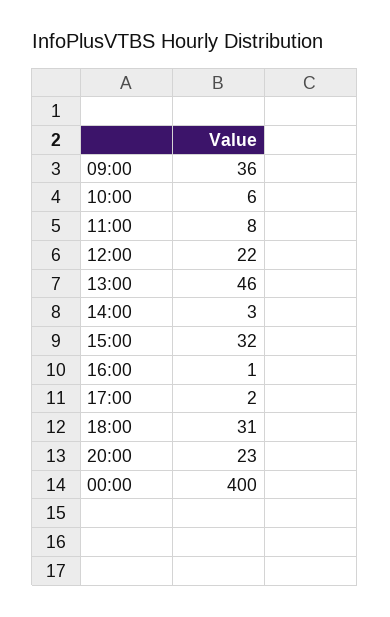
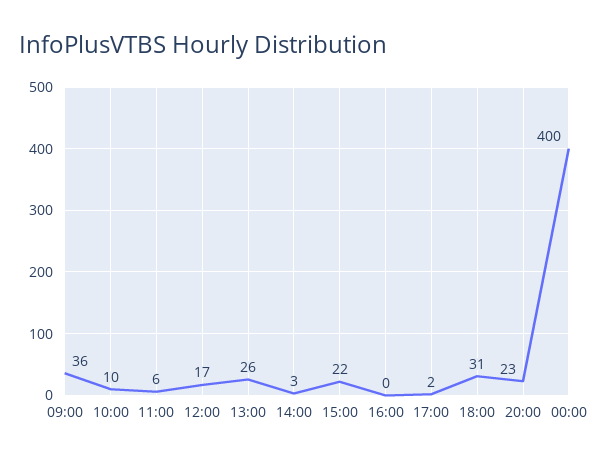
  {
    "09:00": 36,
-   "10:00": 6,
+   "10:00": 10,
-   "11:00": 8,
+   "11:00": 6,
-   "12:00": 22,
+   "12:00": 17,
-   "13:00": 46,
+   "13:00": 26,
    "14:00": 3,
-   "15:00": 32,
+   "15:00": 22,
-   "16:00": 1,
+   "16:00": 0,
    "17:00": 2,
    "18:00": 31,
    "20:00": 23,
    "00:00": 400
  }

